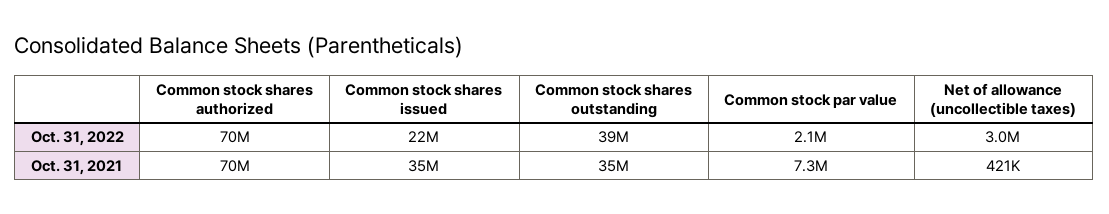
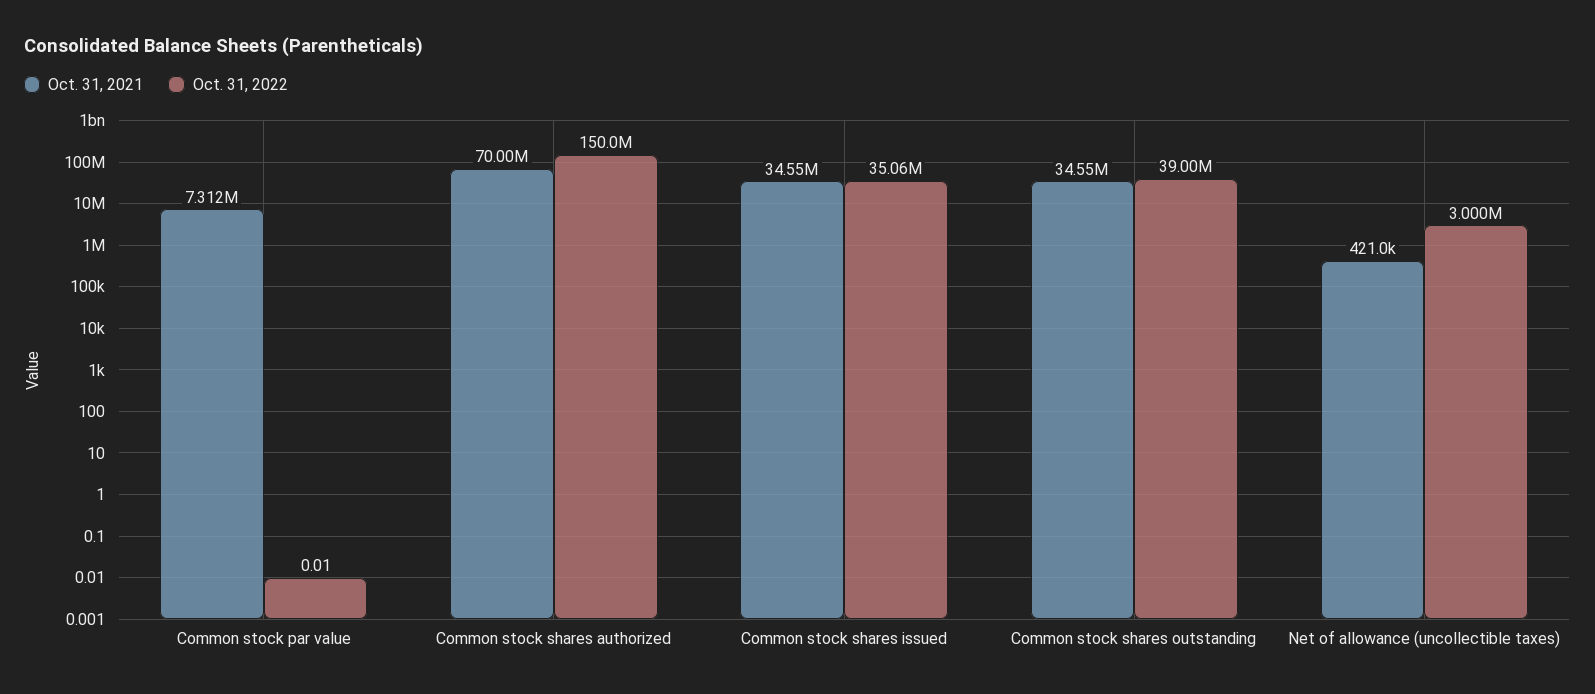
  {
    "Oct. 31, 2022": {
-     "Common stock shares authorized": 70000000,
+     "Common stock shares authorized": 150000000,
-     "Common stock shares issued": 22000000,
+     "Common stock shares issued": 35060000,
      "Common stock shares outstanding": 39000000,
-     "Common stock par value": 2100000,
+     "Common stock par value": 0.01,
      "Net of allowance (uncollectible taxes)": 3000000
    },
    "Oct. 31, 2021": {
      "Common stock shares authorized": 70000000,
      "Common stock shares issued": 34550000,
      "Common stock shares outstanding": 34550000,
      "Common stock par value": 7312000,
      "Net of allowance (uncollectible taxes)": 421000
    }
  }

